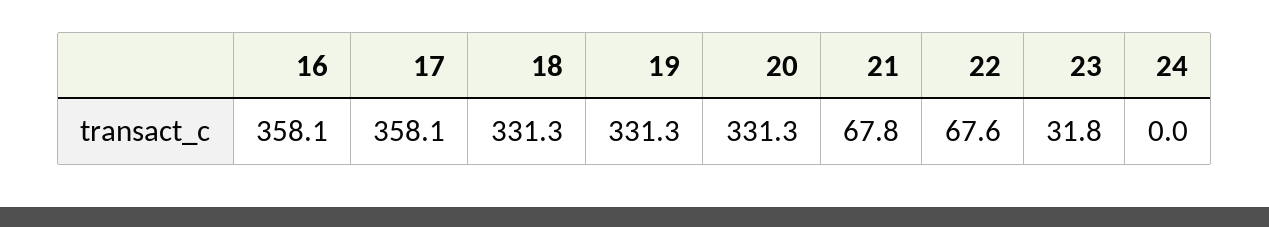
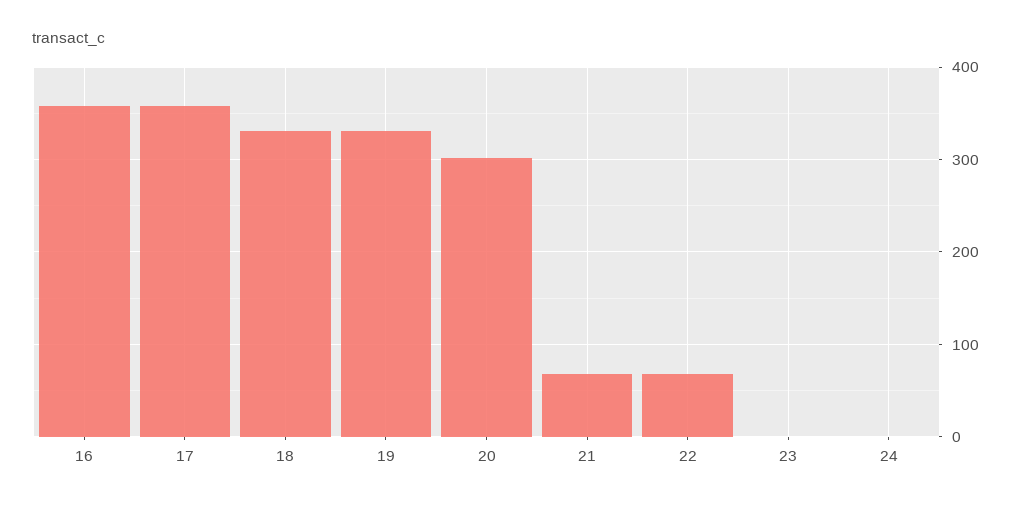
  {
    "16": 358.1,
    "17": 358.1,
    "18": 331.3,
    "19": 331.3,
-   "20": 331.3,
+   "20": 300,
    "21": 67.8,
    "22": 67.6,
-   "23": 31.8,
+   "23": 0,
    "24": 0
  }

